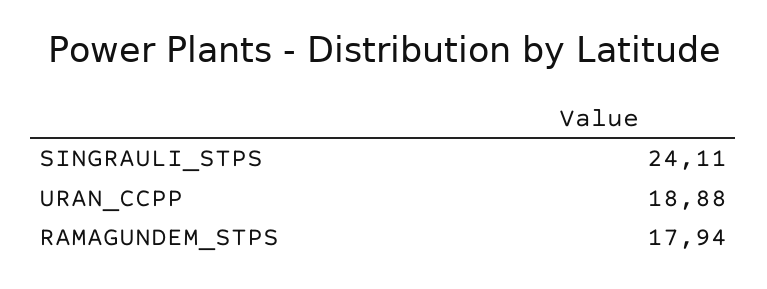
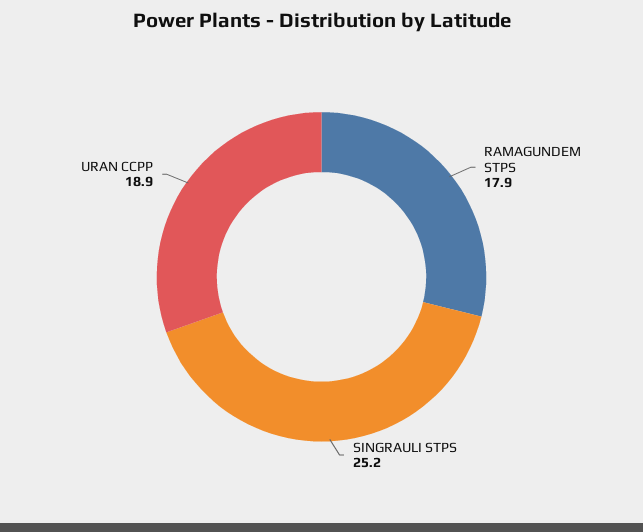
  {
-   "SINGRAULI_STPS": 24.11,
+   "SINGRAULI_STPS": 25.2,
    "URAN_CCPP": 18.88,
    "RAMAGUNDEM_STPS": 17.94
  }

